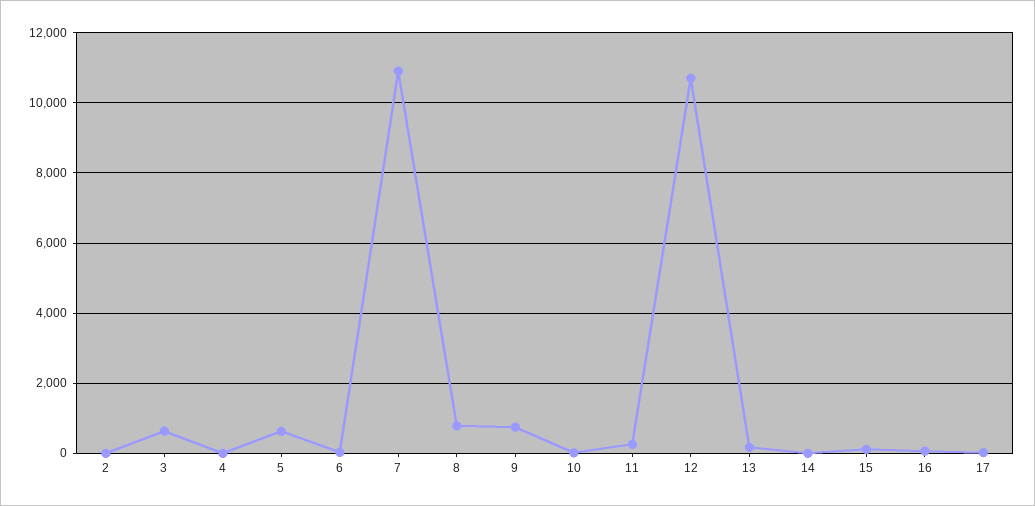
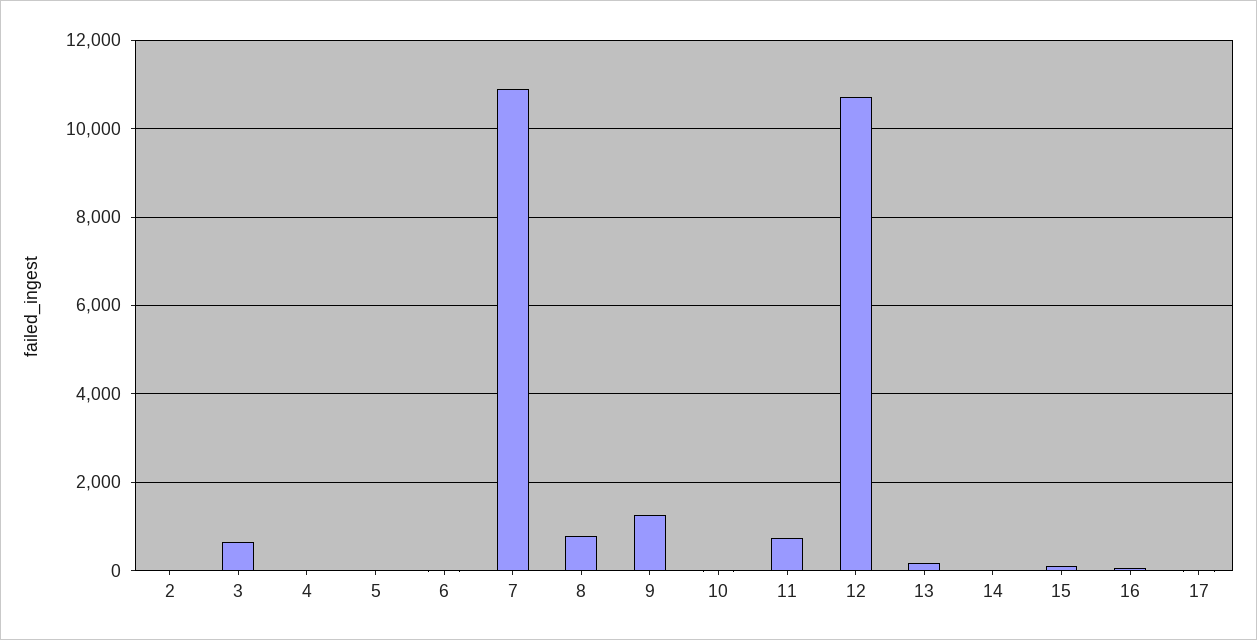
  {
    "2": 0,
    "3": 600,
    "4": 0,
-   "5": 600,
+   "5": 0,
    "6": 0,
    "7": 11000,
    "8": 800,
-   "9": 800,
+   "9": 1200,
    "10": 0,
-   "11": 200,
+   "11": 800,
    "12": 10800,
    "13": 200,
    "14": 0,
    "15": 200,
    "16": 0,
    "17": 0
  }

